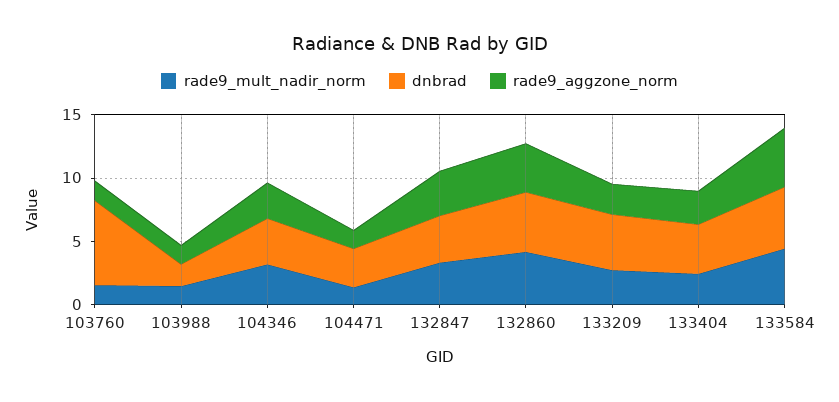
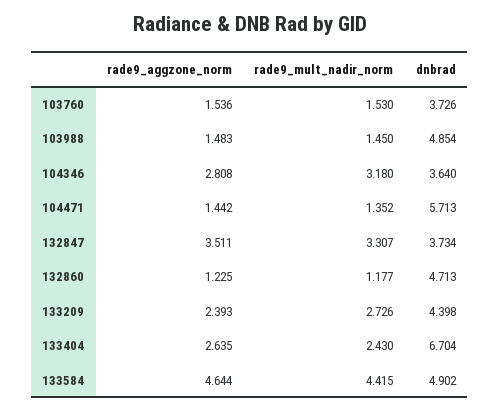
  {
    "rade9_mult_nadir_norm": {
      "103760": 1.53,
      "103988": 1.45,
      "104346": 3.18,
      "104471": 1.352,
      "132847": 3.307,
-     "132860": 4,
+     "132860": 1.177,
      "133209": 2.726,
      "133404": 2.43,
      "133584": 4.415
    },
    "dnbrad": {
-     "103760": 7,
+     "103760": 3.726,
-     "103988": 2,
+     "103988": 4.854,
      "104346": 3.64,
-     "104471": 3,
+     "104471": 5.713,
      "132847": 3.734,
      "132860": 4.713,
      "133209": 4.398,
-     "133404": 4,
+     "133404": 6.704,
      "133584": 4.902
    },
    "rade9_aggzone_norm": {
      "103760": 1.536,
      "103988": 1.483,
      "104346": 2.808,
      "104471": 1.442,
      "132847": 3.511,
-     "132860": 4,
+     "132860": 1.225,
      "133209": 2.393,
      "133404": 2.635,
      "133584": 4.644
    }
  }

